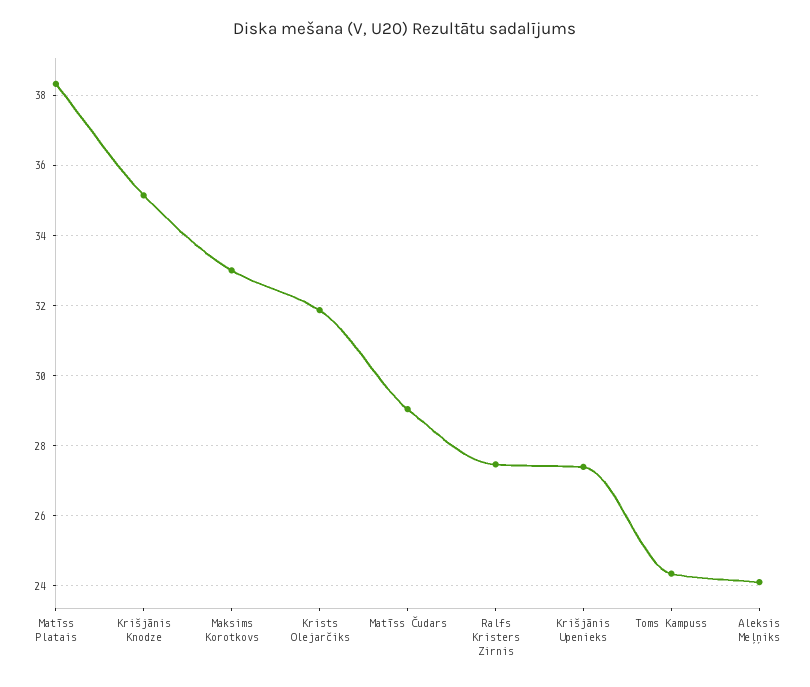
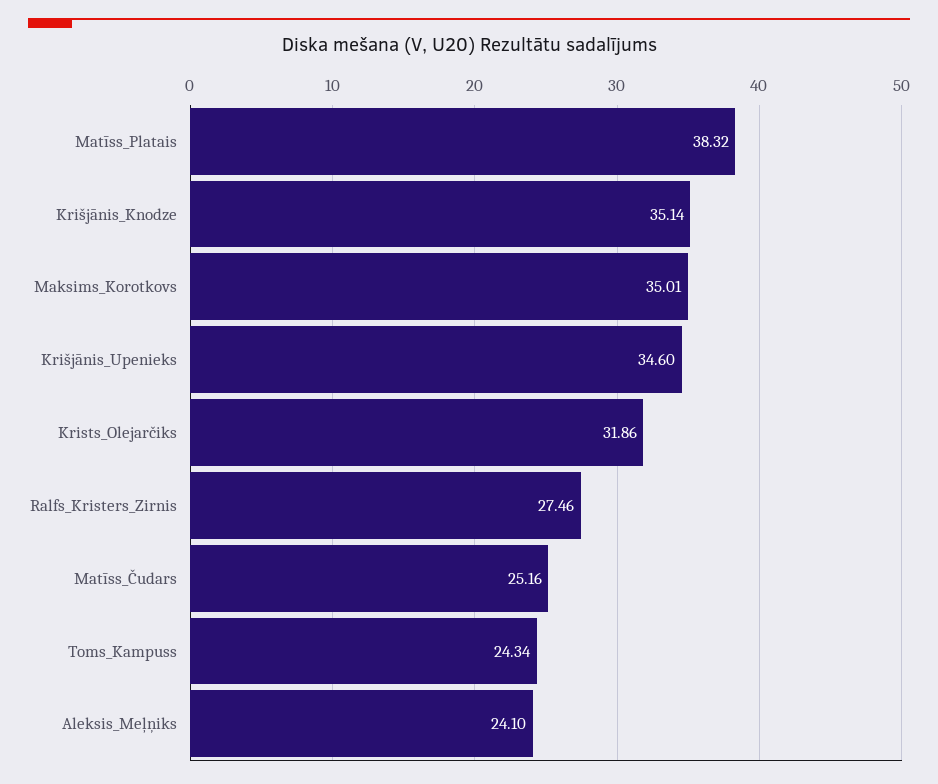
  {
    "Matīss Platais": 38.32,
    "Krišjānis Knodze": 35.14,
-   "Maksims Korotkovs": 33,
+   "Maksims Korotkovs": 35.01,
    "Krists Olejarčiks": 31.86,
-   "Matīss Čudars": 29,
+   "Matīss Čudars": 25.16,
    "Ralfs Kristers Zirnis": 27.46,
-   "Krišjānis Upenieks": 27.4,
+   "Krišjānis Upenieks": 34.6,
    "Toms Kampuss": 24.34,
    "Aleksis Meļņiks": 24.1
  }

